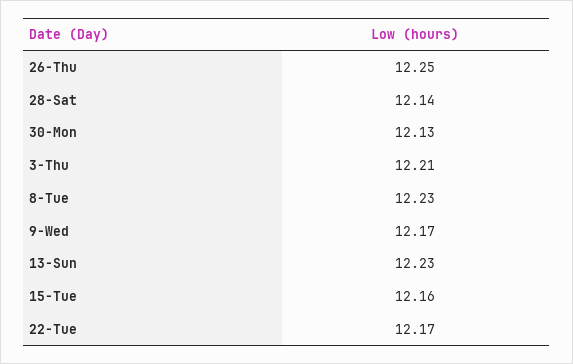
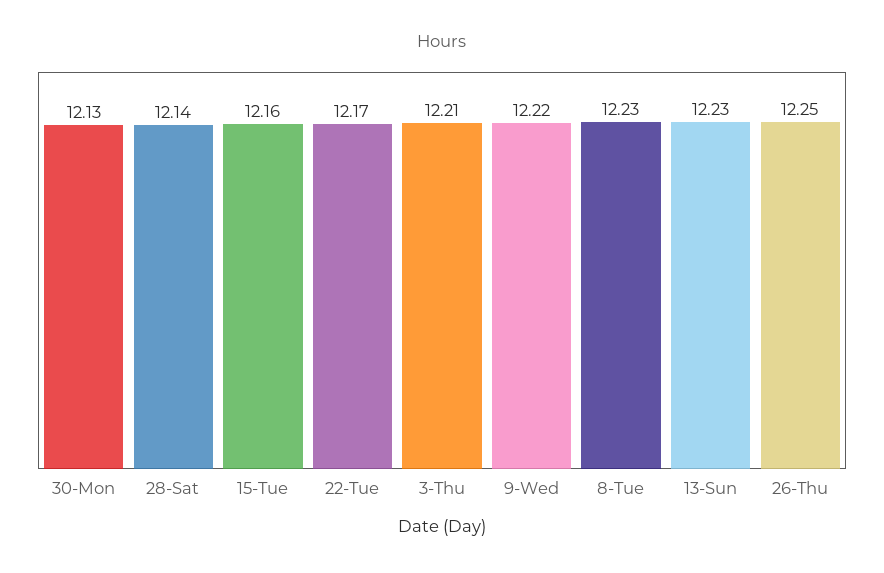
  {
    "26-Thu": 12.25,
    "28-Sat": 12.14,
    "30-Mon": 12.13,
    "3-Thu": 12.21,
    "8-Tue": 12.23,
-   "9-Wed": 12.17,
+   "9-Wed": 12.22,
    "13-Sun": 12.23,
    "15-Tue": 12.16,
    "22-Tue": 12.17
  }

